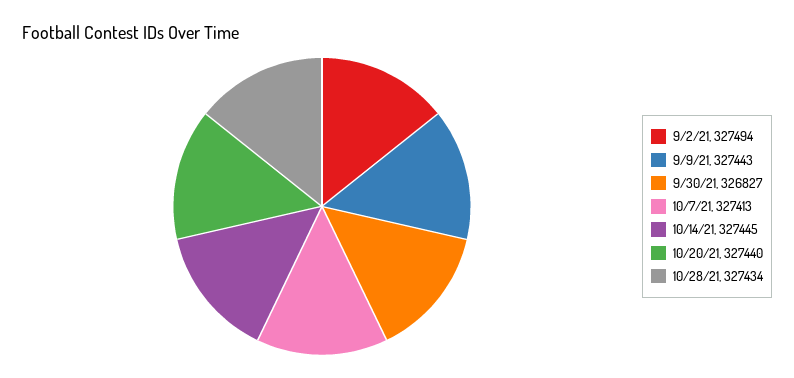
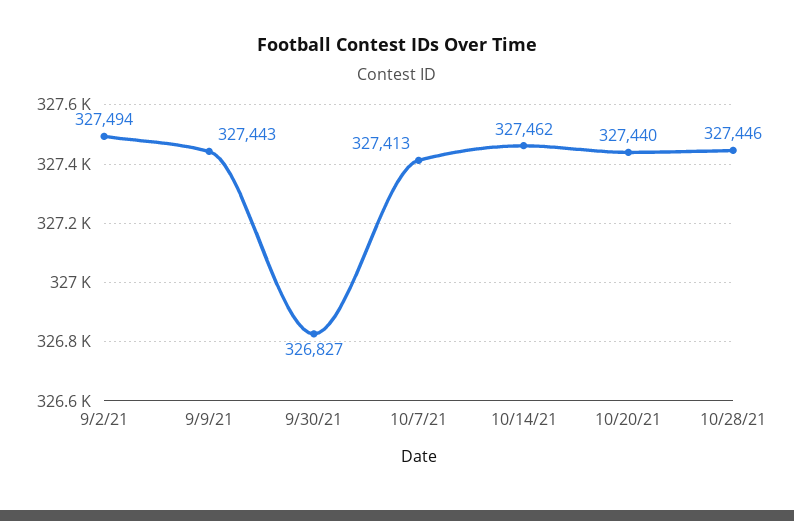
  {
    "9/2/21": 327494,
    "9/9/21": 327443,
    "9/30/21": 326827,
    "10/7/21": 327413,
-   "10/14/21": 327445,
+   "10/14/21": 327462,
    "10/20/21": 327440,
-   "10/28/21": 327434
+   "10/28/21": 327446
  }

